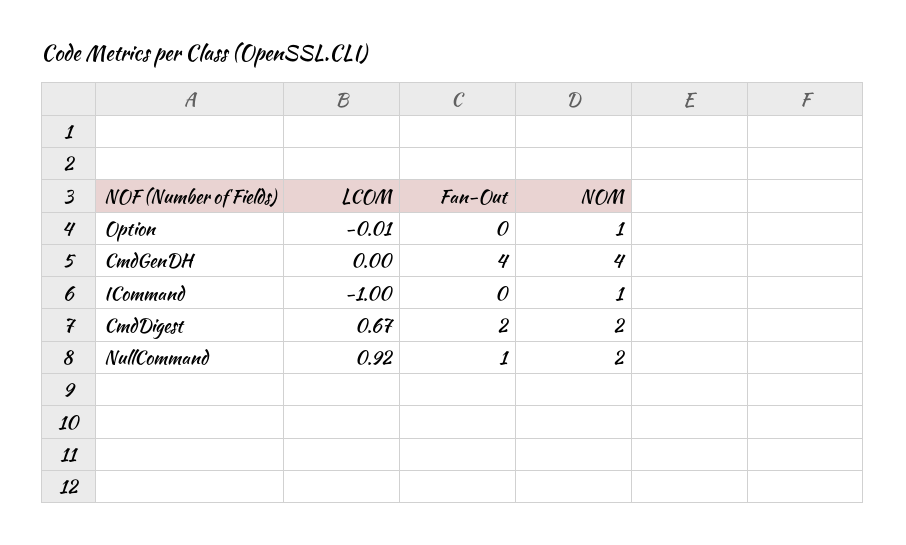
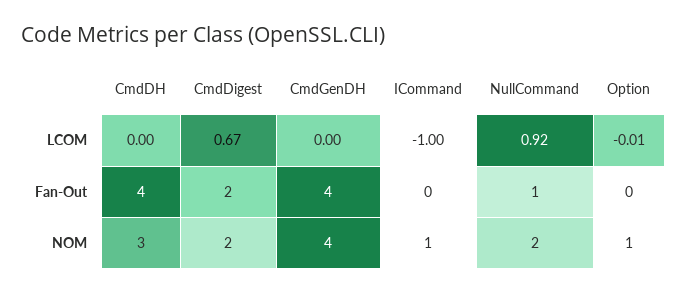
  {
    "LCOM": {
      "Option": -0.01,
      "CmdGenDH": 0,
      "ICommand": -1,
      "CmdDigest": 0.67,
-     "NullCommand": 0.92
+     "NullCommand": 0.92,
+     "CmdDH": 0
    },
    "Fan-Out": {
      "Option": 0,
      "CmdGenDH": 4,
      "ICommand": 0,
      "CmdDigest": 2,
-     "NullCommand": 1
+     "NullCommand": 1,
+     "CmdDH": 4
    },
    "NOM": {
      "Option": 1,
      "CmdGenDH": 4,
      "ICommand": 1,
      "CmdDigest": 2,
-     "NullCommand": 2
+     "NullCommand": 2,
+     "CmdDH": 3
    }
  }

